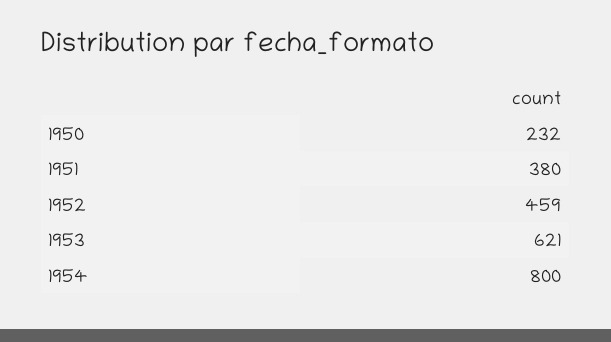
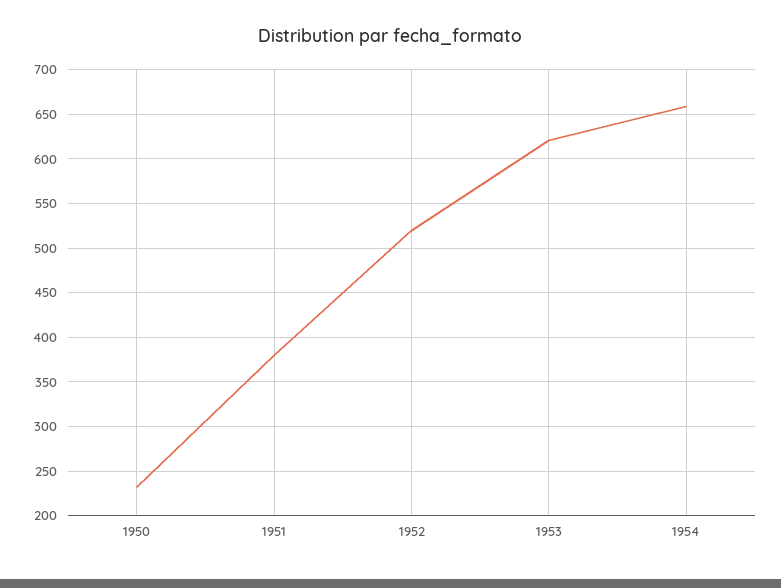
  {
    "1950": 232,
    "1951": 380,
-   "1952": 459,
+   "1952": 520,
    "1953": 621,
-   "1954": 800
+   "1954": 660
  }

